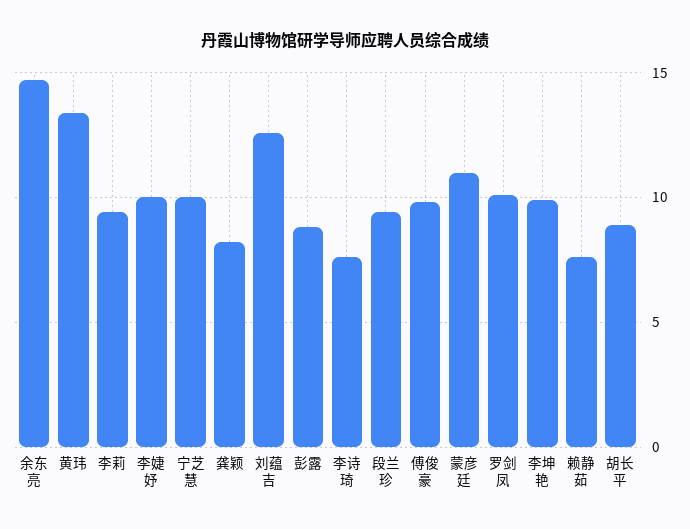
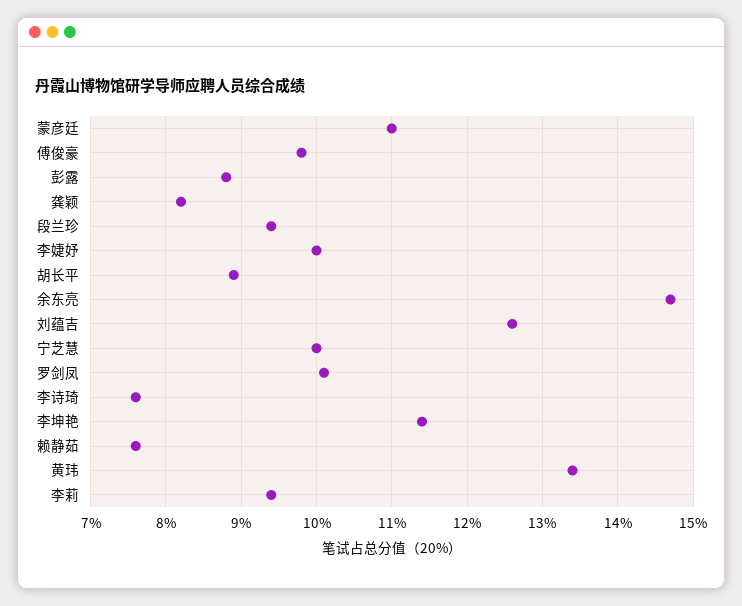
  {
    "余东亮": 14.7,
    "黄玮": 13.4,
    "李莉": 9.4,
    "李婕妤": 10,
    "宁芝慧": 10,
    "龚颖": 8.2,
    "刘蕴吉": 12.6,
    "彭露": 8.8,
    "李诗琦": 7.6,
    "段兰珍": 9.4,
    "傅俊豪": 9.8,
    "蒙彦廷": 11,
    "罗剑凤": 10.1,
-   "李坤艳": 10,
+   "李坤艳": 11.4,
    "赖静茹": 7.6,
    "胡长平": 8.9
  }

